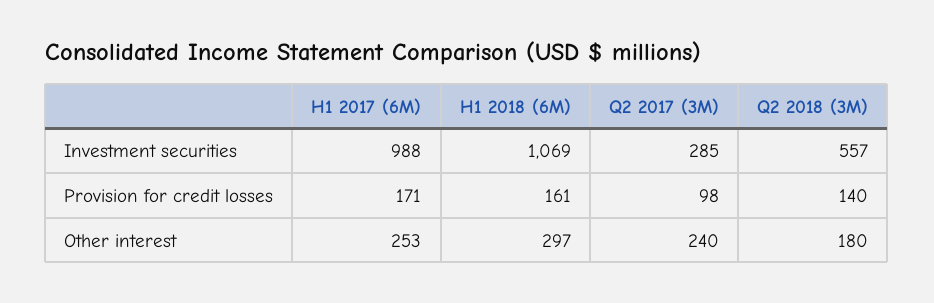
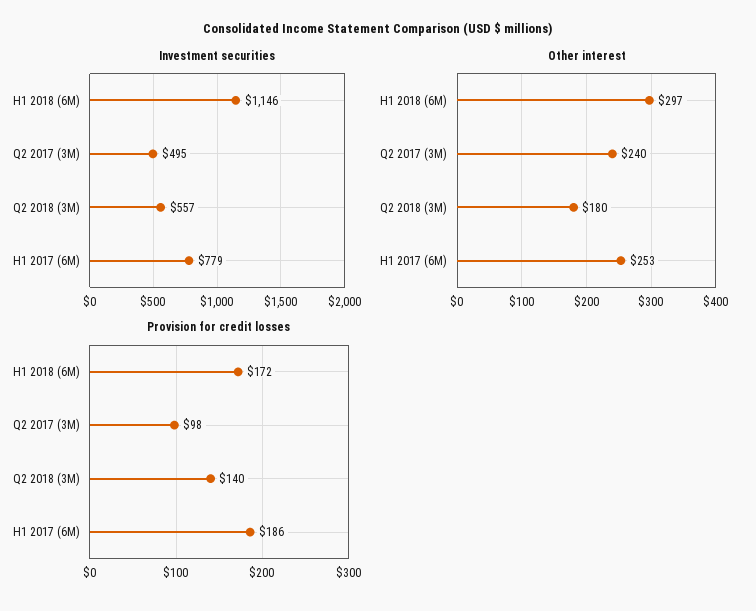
  {
    "Investment securities": {
-     "H1 2017 (6M)": 988,
+     "H1 2017 (6M)": 779,
-     "H1 2018 (6M)": 1069,
+     "H1 2018 (6M)": 1146,
-     "Q2 2017 (3M)": 285,
+     "Q2 2017 (3M)": 495,
      "Q2 2018 (3M)": 557
    },
    "Provision for credit losses": {
-     "H1 2017 (6M)": 171,
+     "H1 2017 (6M)": 186,
-     "H1 2018 (6M)": 161,
+     "H1 2018 (6M)": 172,
      "Q2 2017 (3M)": 98,
      "Q2 2018 (3M)": 140
    },
    "Other interest": {
      "H1 2017 (6M)": 253,
      "H1 2018 (6M)": 297,
      "Q2 2017 (3M)": 240,
      "Q2 2018 (3M)": 180
    }
  }

